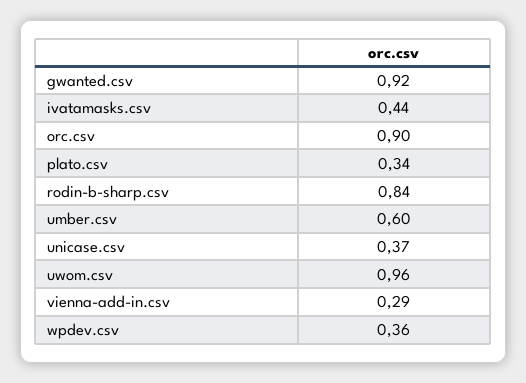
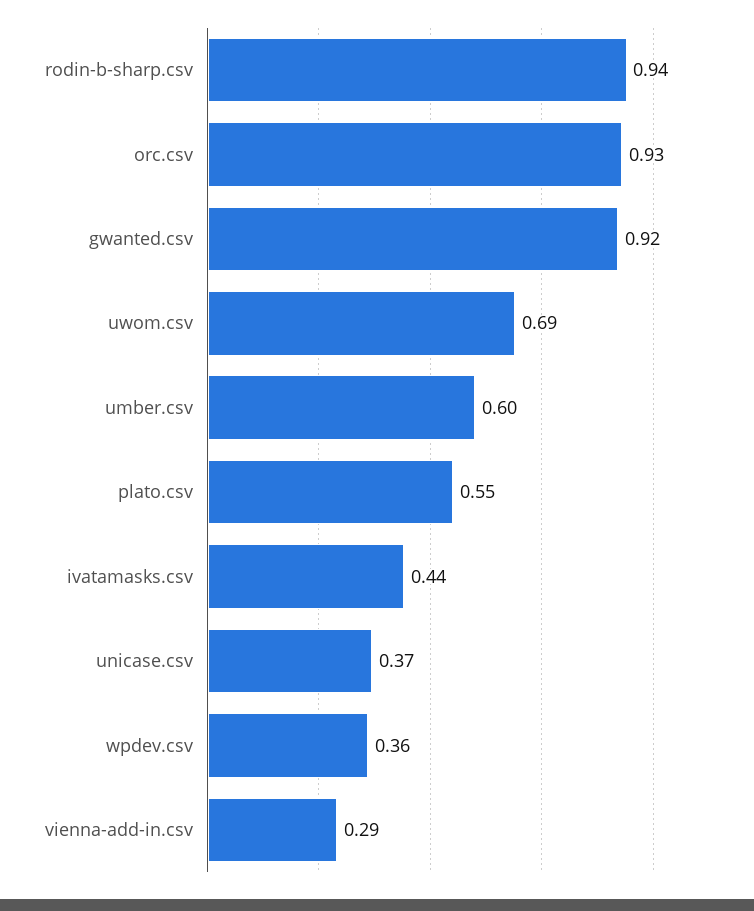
  {
    "gwanted.csv": 0.92,
    "ivatamasks.csv": 0.44,
-   "orc.csv": 0.9,
+   "orc.csv": 0.93,
-   "plato.csv": 0.34,
+   "plato.csv": 0.55,
-   "rodin-b-sharp.csv": 0.84,
+   "rodin-b-sharp.csv": 0.94,
    "umber.csv": 0.6,
    "unicase.csv": 0.37,
-   "uwom.csv": 0.96,
+   "uwom.csv": 0.69,
    "vienna-add-in.csv": 0.29,
    "wpdev.csv": 0.36
  }

